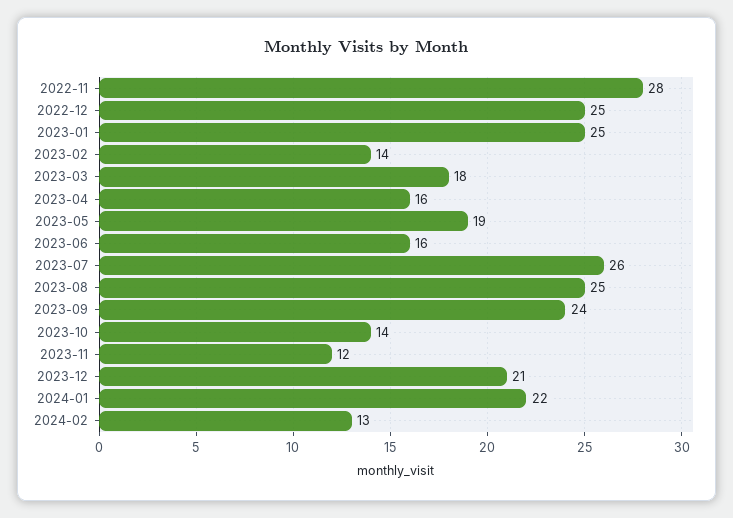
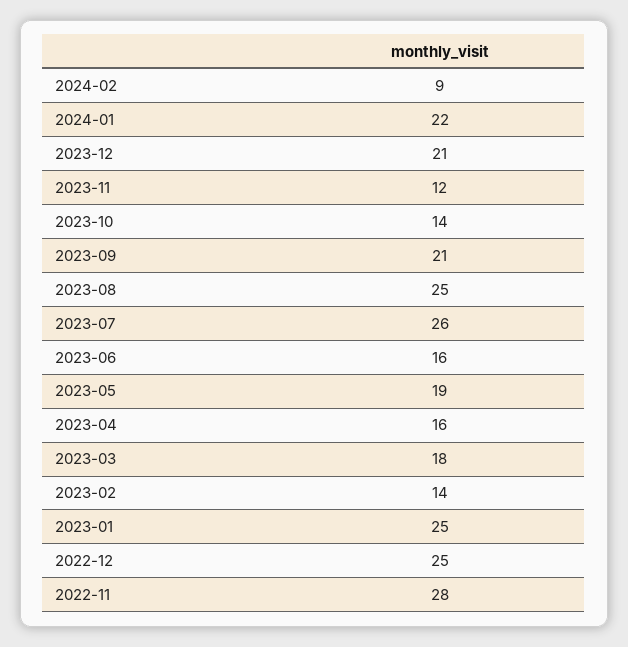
  {
    "2022-11": 28,
    "2022-12": 25,
    "2023-01": 25,
    "2023-02": 14,
    "2023-03": 18,
    "2023-04": 16,
    "2023-05": 19,
    "2023-06": 16,
    "2023-07": 26,
    "2023-08": 25,
-   "2023-09": 24,
+   "2023-09": 21,
    "2023-10": 14,
    "2023-11": 12,
    "2023-12": 21,
    "2024-01": 22,
-   "2024-02": 13
+   "2024-02": 9
  }

